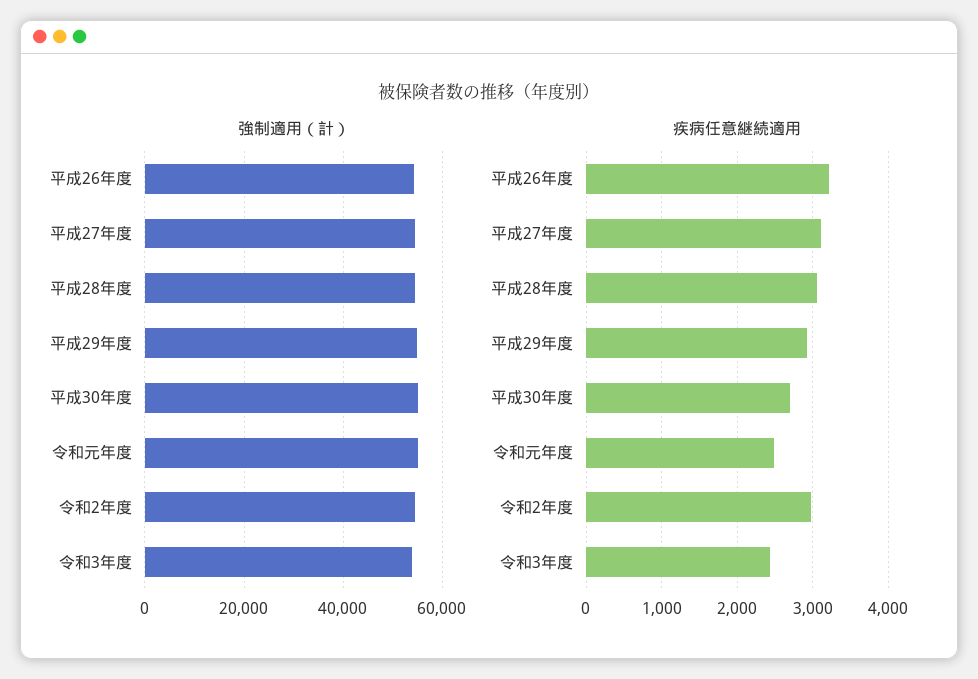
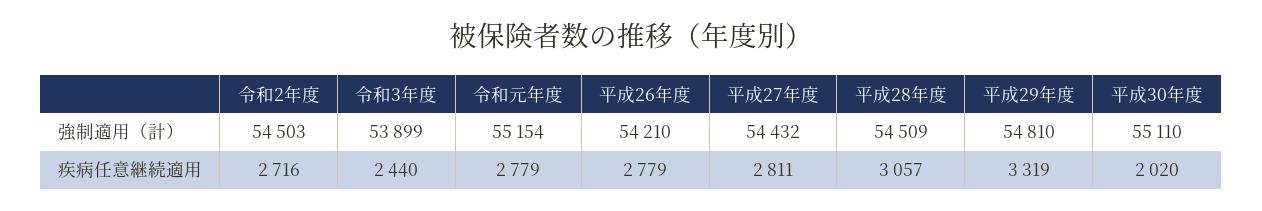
  {
    "強制適用（計）": {
      "平成26年度": 54210,
      "平成27年度": 54432,
      "平成28年度": 54509,
      "平成29年度": 54810,
      "平成30年度": 55110,
      "令和元年度": 55154,
      "令和2年度": 54503,
      "令和3年度": 53899
    },
    "疾病任意継続適用": {
-     "平成26年度": 3200,
+     "平成26年度": 2779,
-     "平成27年度": 3100,
+     "平成27年度": 2811,
      "平成28年度": 3057,
-     "平成29年度": 2900,
+     "平成29年度": 3319,
-     "平成30年度": 2700,
+     "平成30年度": 2020,
-     "令和元年度": 2500,
+     "令和元年度": 2779,
-     "令和2年度": 3000,
+     "令和2年度": 2716,
      "令和3年度": 2440
    }
  }

